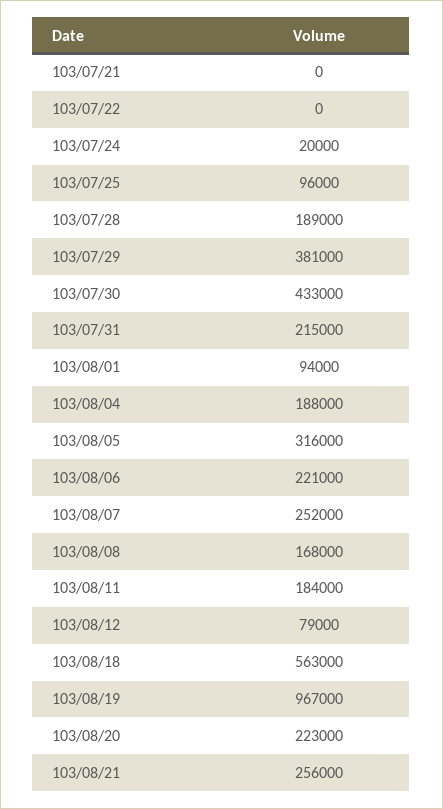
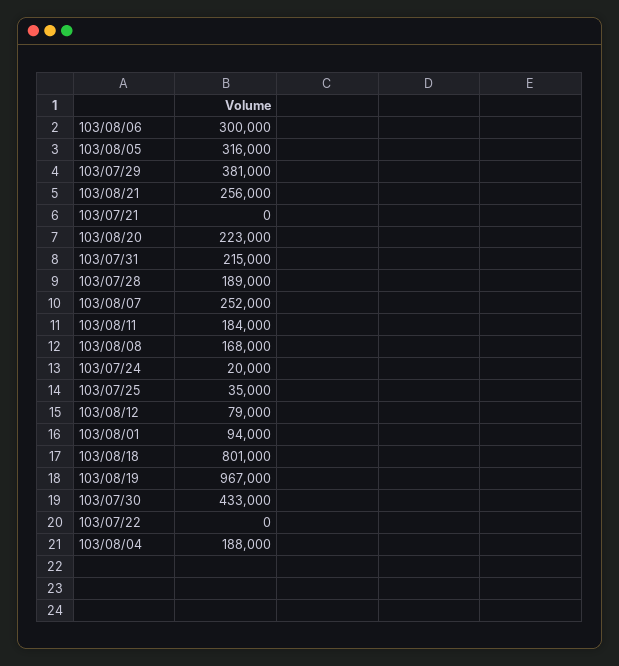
  {
    "103/07/21": 0,
    "103/07/22": 0,
    "103/07/24": 20000,
-   "103/07/25": 96000,
+   "103/07/25": 35000,
    "103/07/28": 189000,
    "103/07/29": 381000,
    "103/07/30": 433000,
    "103/07/31": 215000,
    "103/08/01": 94000,
    "103/08/04": 188000,
    "103/08/05": 316000,
-   "103/08/06": 221000,
+   "103/08/06": 300000,
    "103/08/07": 252000,
    "103/08/08": 168000,
    "103/08/11": 184000,
    "103/08/12": 79000,
-   "103/08/18": 563000,
+   "103/08/18": 801000,
    "103/08/19": 967000,
    "103/08/20": 223000,
    "103/08/21": 256000
  }

